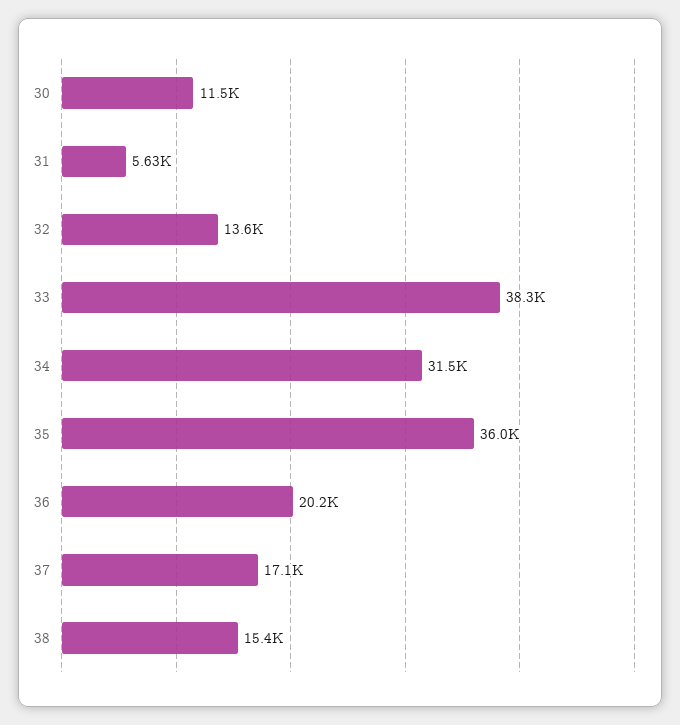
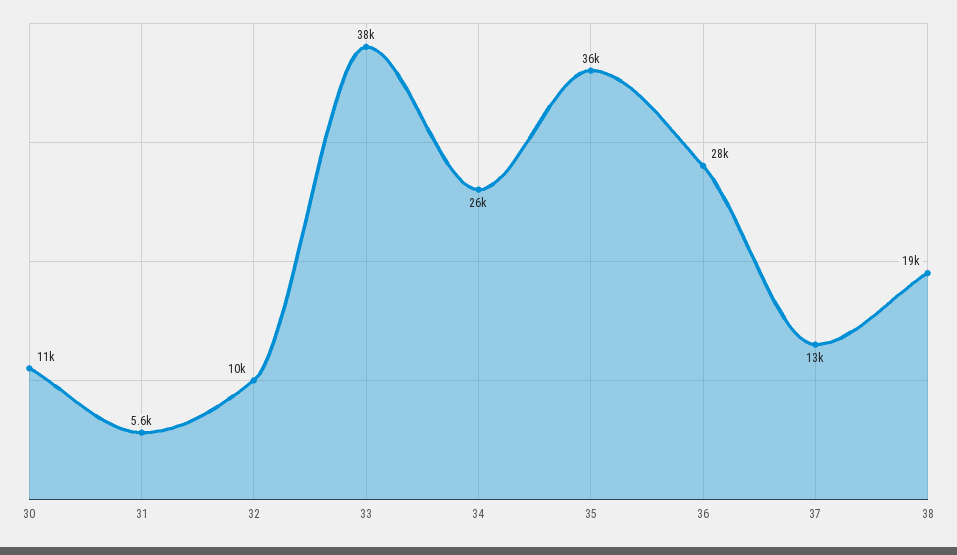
  {
    "30": 11500,
    "31": 5630,
-   "32": 13600,
+   "32": 10000,
    "33": 38300,
-   "34": 31500,
+   "34": 26000,
    "35": 36000,
-   "36": 20200,
+   "36": 28000,
-   "37": 17100,
+   "37": 13000,
-   "38": 15400
+   "38": 19000
  }

